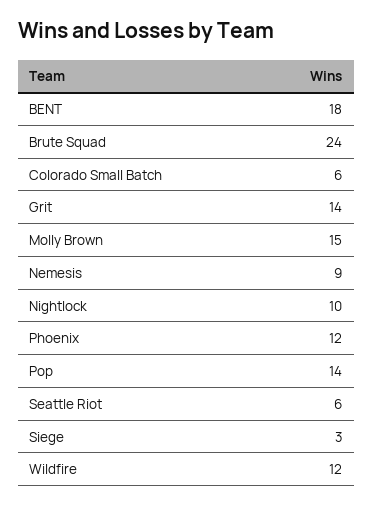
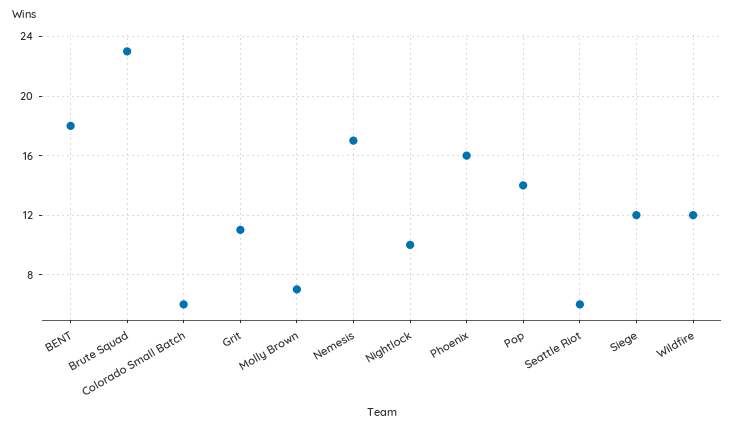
  {
    "BENT": 18,
-   "Brute Squad": 24,
+   "Brute Squad": 23,
    "Colorado Small Batch": 6,
-   "Grit": 14,
+   "Grit": 11,
-   "Molly Brown": 15,
+   "Molly Brown": 7,
-   "Nemesis": 9,
+   "Nemesis": 17,
    "Nightlock": 10,
-   "Phoenix": 12,
+   "Phoenix": 16,
    "Pop": 14,
    "Seattle Riot": 6,
-   "Siege": 3,
+   "Siege": 12,
    "Wildfire": 12
  }

